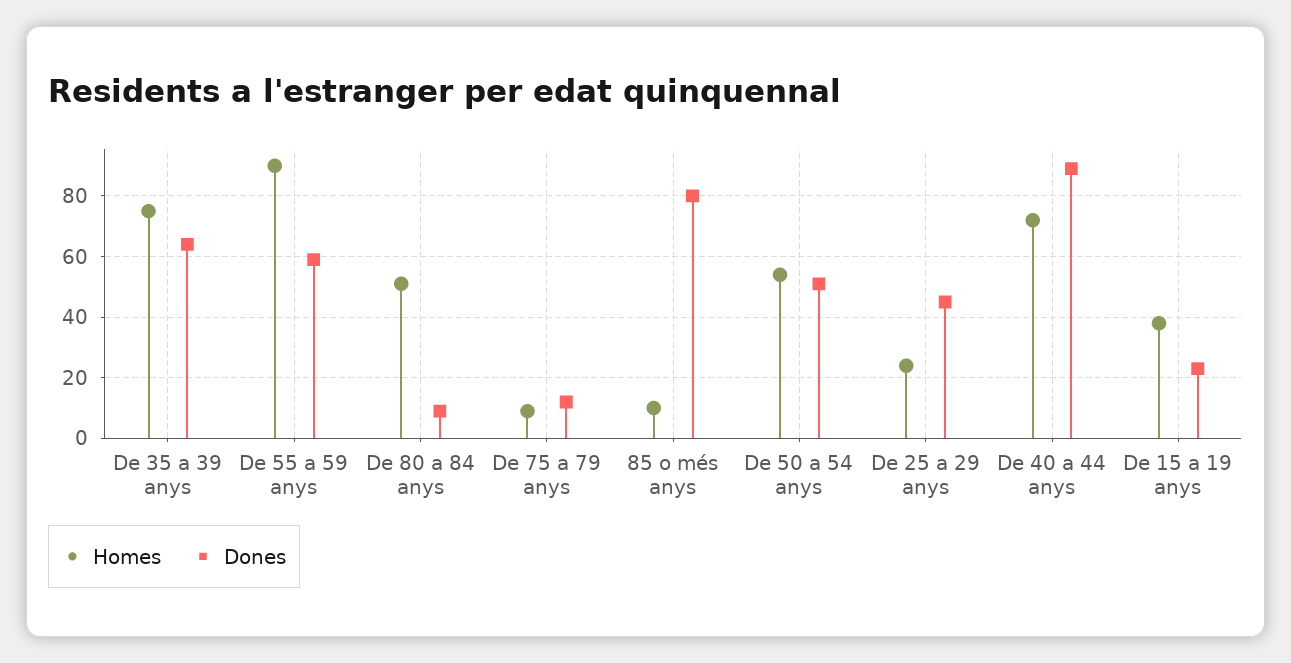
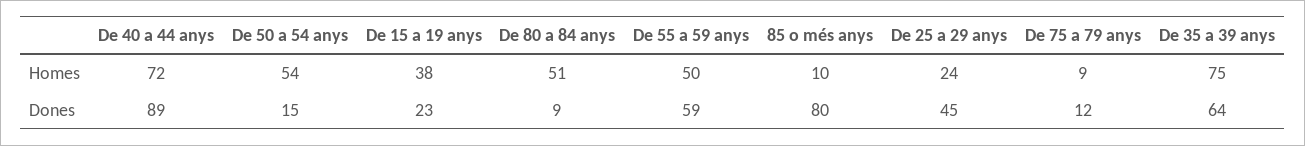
  {
    "Homes": {
      "De 35 a 39 anys": 75,
-     "De 55 a 59 anys": 90,
+     "De 55 a 59 anys": 50,
      "De 80 a 84 anys": 51,
      "De 75 a 79 anys": 9,
      "85 o més anys": 10,
      "De 50 a 54 anys": 54,
      "De 25 a 29 anys": 24,
      "De 40 a 44 anys": 72,
      "De 15 a 19 anys": 38
    },
    "Dones": {
      "De 35 a 39 anys": 64,
      "De 55 a 59 anys": 59,
      "De 80 a 84 anys": 9,
      "De 75 a 79 anys": 12,
      "85 o més anys": 80,
-     "De 50 a 54 anys": 50,
+     "De 50 a 54 anys": 15,
      "De 25 a 29 anys": 45,
      "De 40 a 44 anys": 89,
      "De 15 a 19 anys": 23
    }
  }

